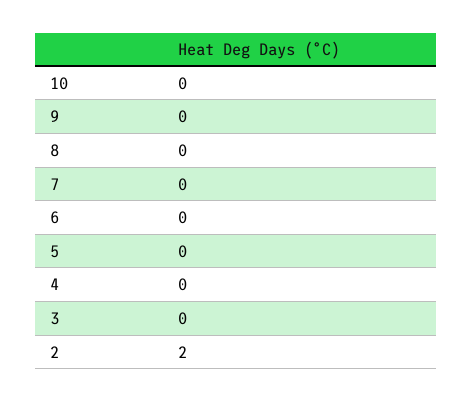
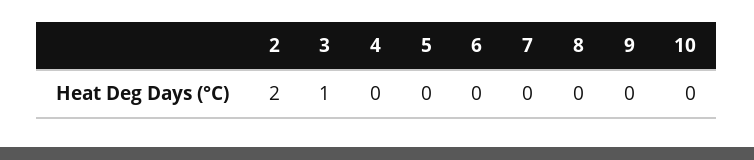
  {
    "10": 0,
    "9": 0,
    "8": 0,
    "7": 0,
    "6": 0,
    "5": 0,
    "4": 0,
-   "3": 0,
+   "3": 1,
    "2": 2
  }

